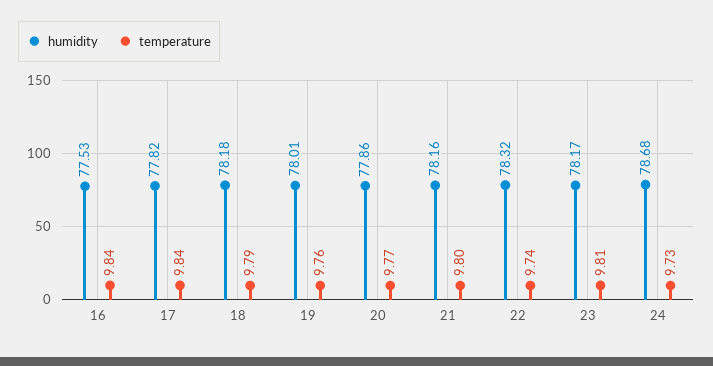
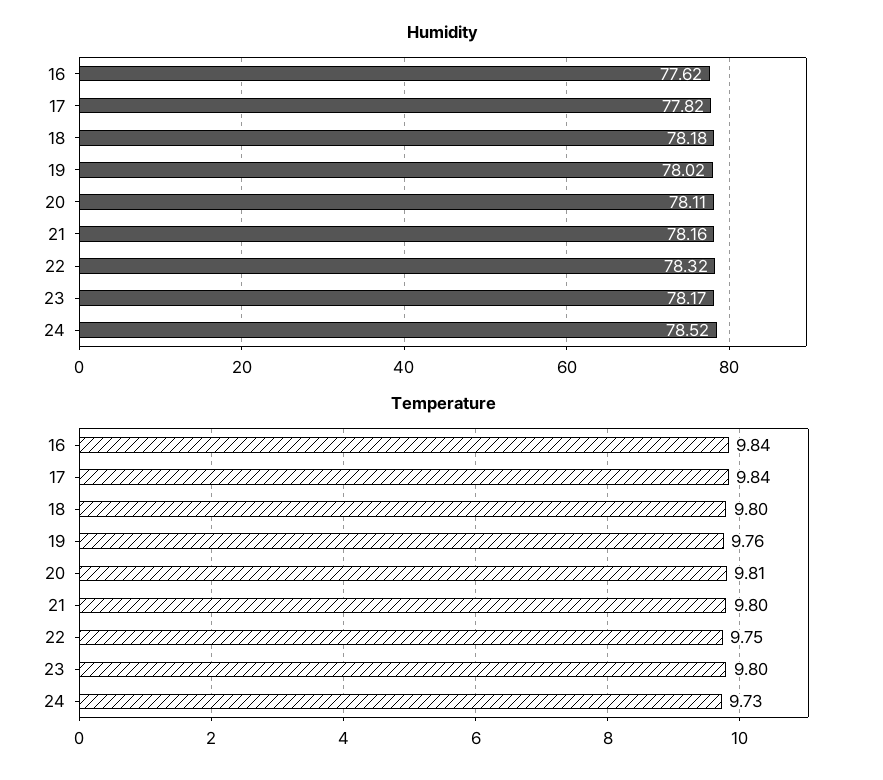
  {
    "humidity": {
-     "16": 77.53,
+     "16": 77.62,
      "17": 77.82,
      "18": 78.18,
-     "19": 78.01,
+     "19": 78.02,
-     "20": 77.86,
+     "20": 78.11,
      "21": 78.16,
      "22": 78.32,
      "23": 78.17,
-     "24": 78.68
+     "24": 78.52
    },
    "temperature": {
      "16": 9.84,
      "17": 9.84,
-     "18": 9.79,
+     "18": 9.8,
      "19": 9.76,
-     "20": 9.77,
+     "20": 9.81,
      "21": 9.8,
-     "22": 9.74,
+     "22": 9.75,
-     "23": 9.81,
+     "23": 9.8,
      "24": 9.73
    }
  }

